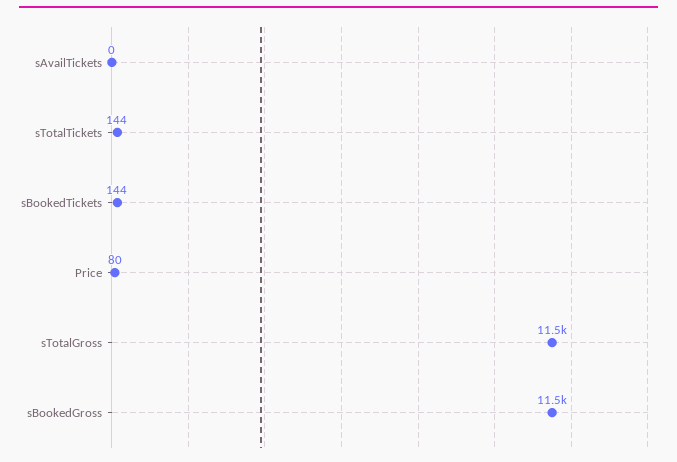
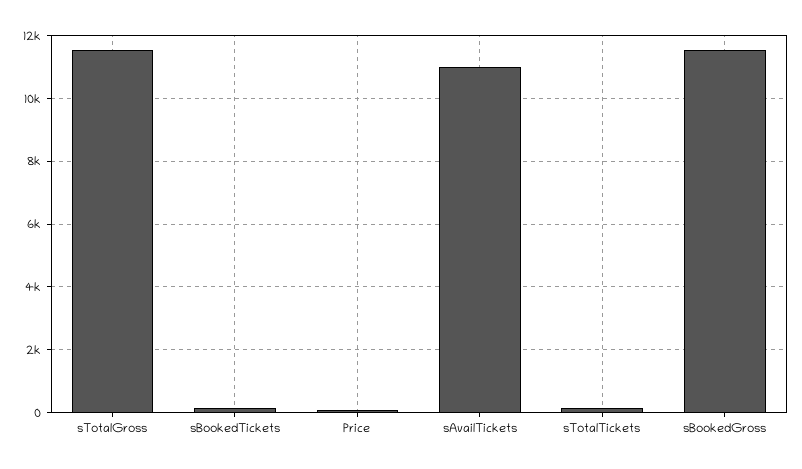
  {
-   "sAvailTickets": 0,
+   "sAvailTickets": 11000,
    "sTotalTickets": 144,
    "sBookedTickets": 144,
    "Price": 80,
    "sTotalGross": 11500,
    "sBookedGross": 11500
  }

